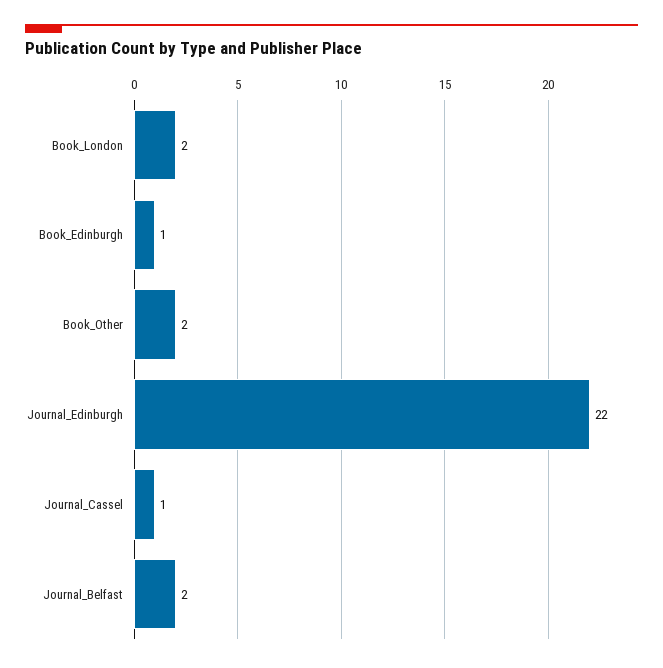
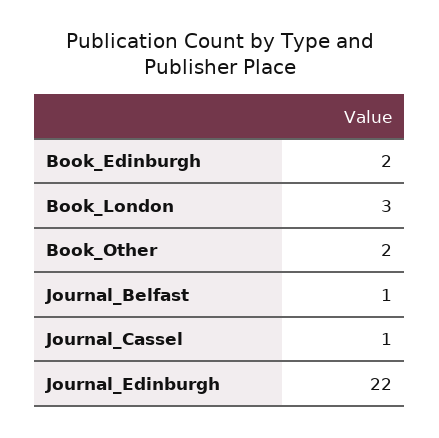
  {
-   "Book_London": 2,
+   "Book_London": 3,
-   "Book_Edinburgh": 1,
+   "Book_Edinburgh": 2,
    "Book_Other": 2,
    "Journal_Edinburgh": 22,
    "Journal_Cassel": 1,
-   "Journal_Belfast": 2
+   "Journal_Belfast": 1
  }

